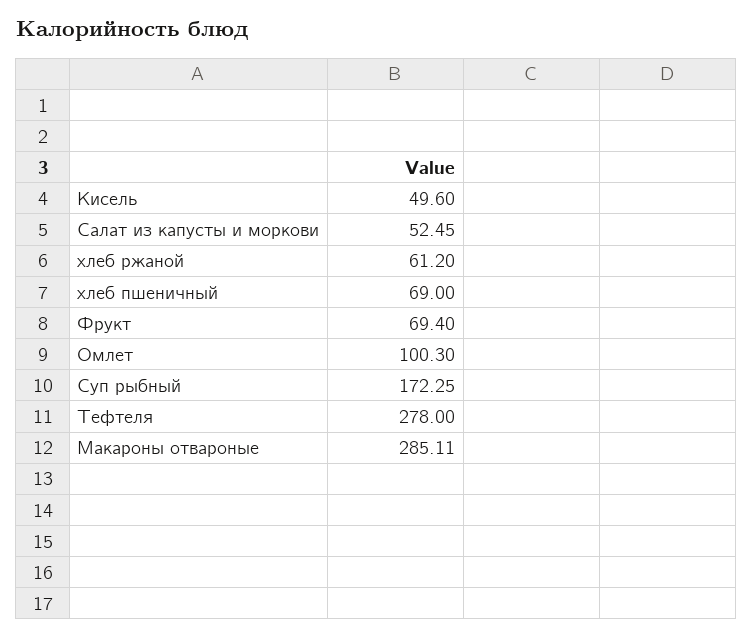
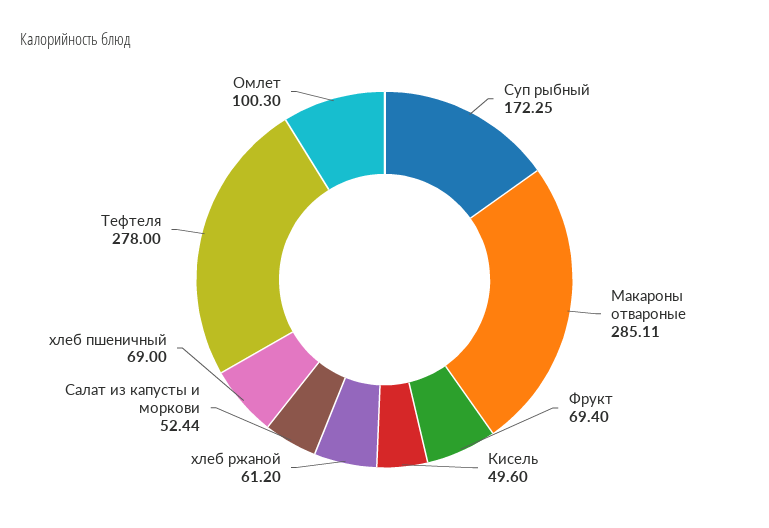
  {
    "Кисель": 49.6,
-   "Салат из капусты и моркови": 52.45,
+   "Салат из капусты и моркови": 52.44,
    "хлеб ржаной": 61.2,
    "хлеб пшеничный": 69,
    "Фрукт": 69.4,
    "Омлет": 100.3,
    "Суп рыбный": 172.25,
    "Тефтеля": 278,
    "Макароны отвароные": 285.11
  }

